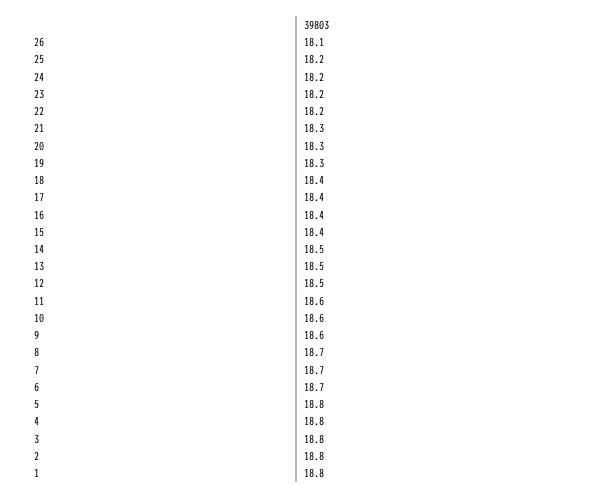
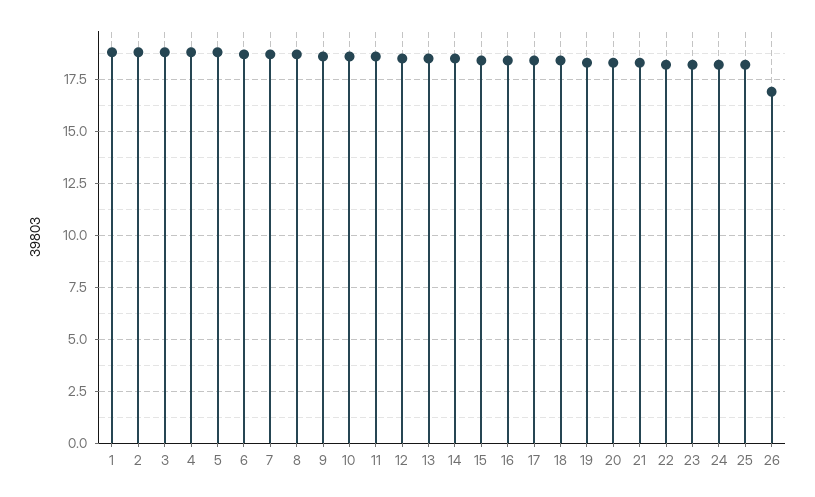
  {
-   "26": 18.1,
+   "26": 17,
    "25": 18.2,
    "24": 18.2,
    "23": 18.2,
    "22": 18.2,
    "21": 18.3,
    "20": 18.3,
    "19": 18.3,
    "18": 18.4,
    "17": 18.4,
    "16": 18.4,
    "15": 18.4,
    "14": 18.5,
    "13": 18.5,
    "12": 18.5,
    "11": 18.6,
    "10": 18.6,
    "9": 18.6,
    "8": 18.7,
    "7": 18.7,
    "6": 18.7,
    "5": 18.8,
    "4": 18.8,
    "3": 18.8,
    "2": 18.8,
    "1": 18.8
  }

